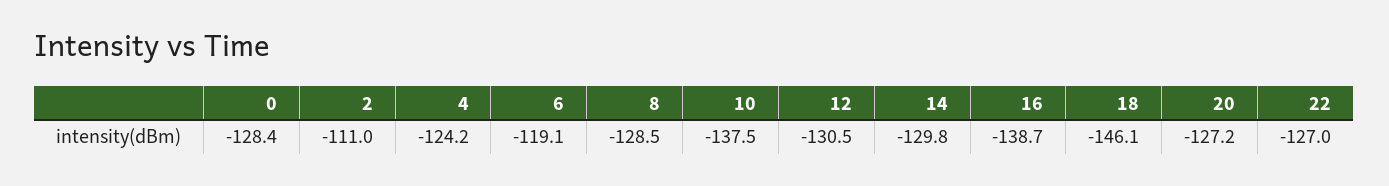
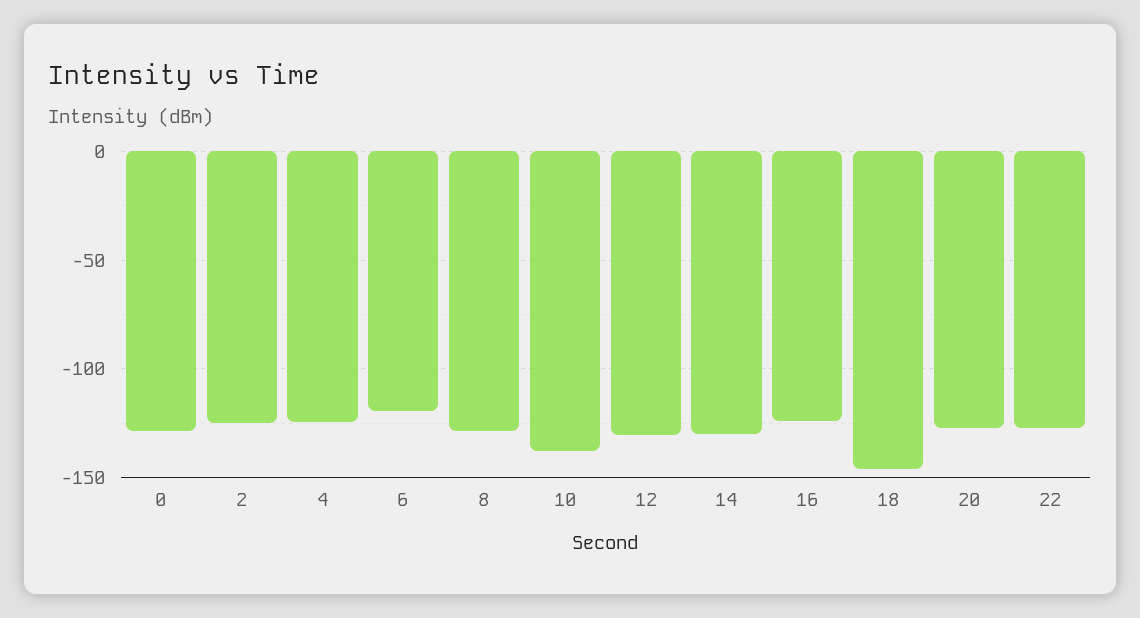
  {
    "0": -128.4,
-   "2": -111,
+   "2": -125,
    "4": -124.2,
    "6": -119.1,
    "8": -128.5,
    "10": -137.5,
    "12": -130.5,
    "14": -129.8,
-   "16": -138.7,
+   "16": -125,
    "18": -146.1,
    "20": -127.2,
    "22": -127
  }

